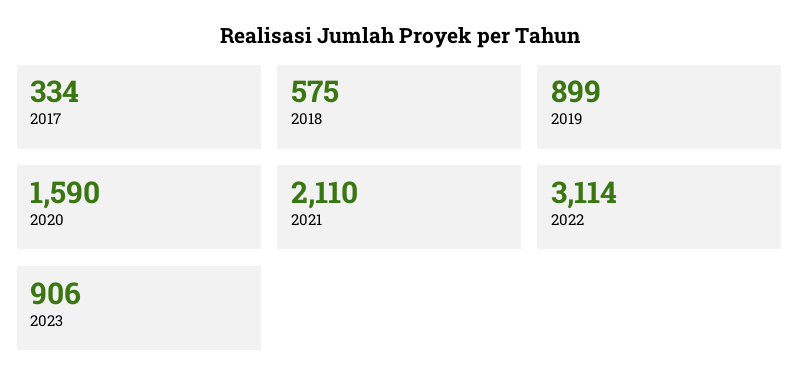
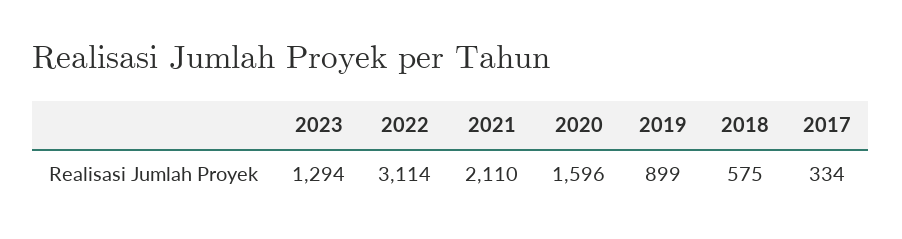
  {
    "2017": 334,
    "2018": 575,
    "2019": 899,
-   "2020": 1590,
+   "2020": 1596,
    "2021": 2110,
    "2022": 3114,
-   "2023": 906
+   "2023": 1294
  }

